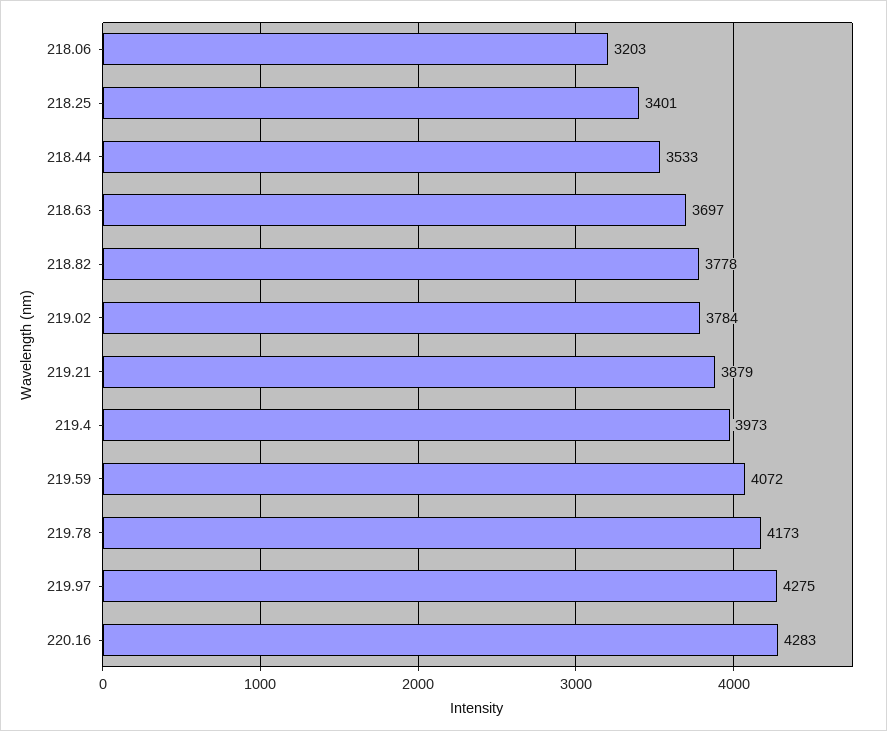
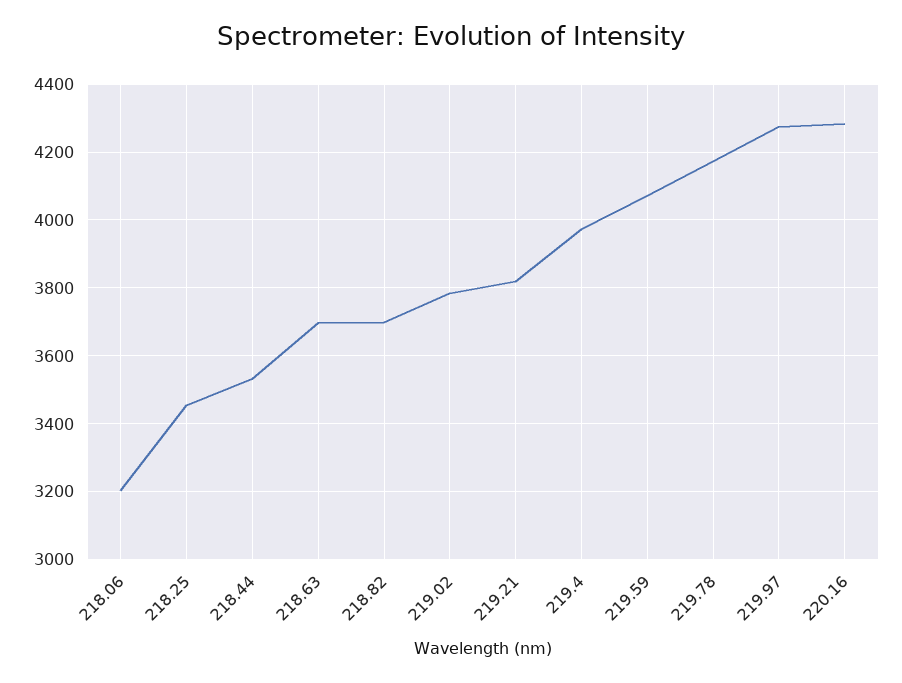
  {
    "218.06": 3203,
-   "218.25": 3401,
+   "218.25": 3460,
    "218.44": 3533,
    "218.63": 3697,
-   "218.82": 3778,
+   "218.82": 3700,
    "219.02": 3784,
-   "219.21": 3879,
+   "219.21": 3820,
    "219.4": 3973,
    "219.59": 4072,
    "219.78": 4173,
    "219.97": 4275,
    "220.16": 4283
  }

